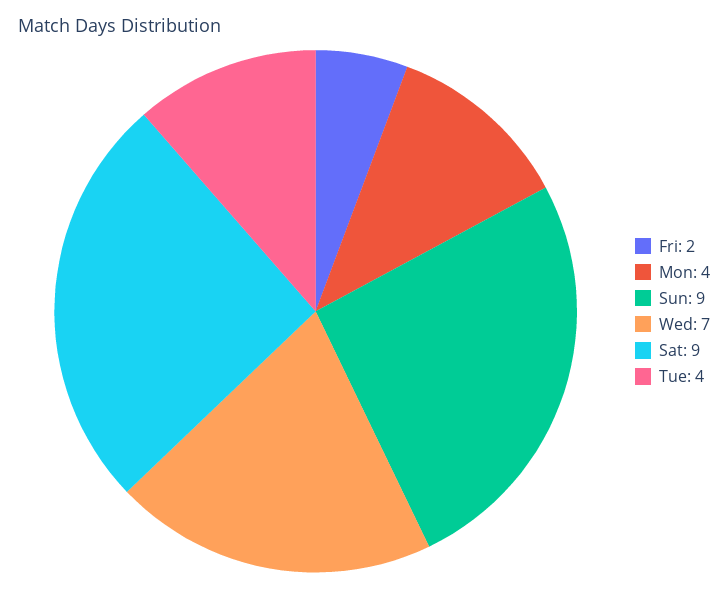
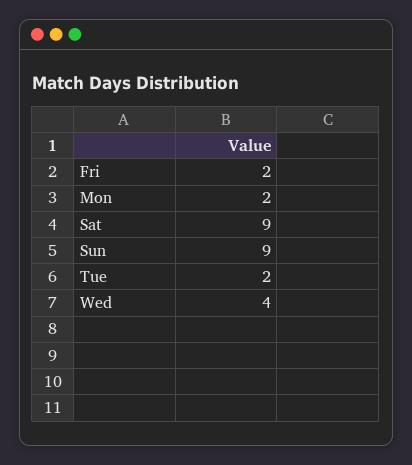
  {
    "Fri": 2,
-   "Mon": 4,
+   "Mon": 2,
    "Sun": 9,
-   "Wed": 7,
+   "Wed": 4,
    "Sat": 9,
-   "Tue": 4
+   "Tue": 2
  }

